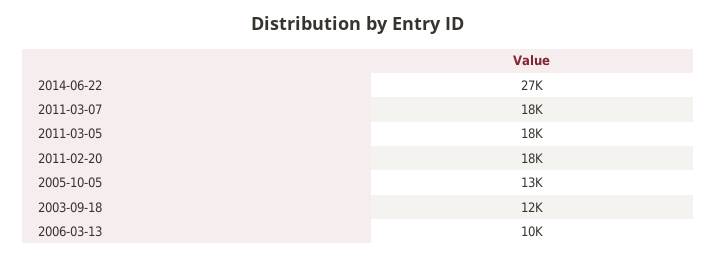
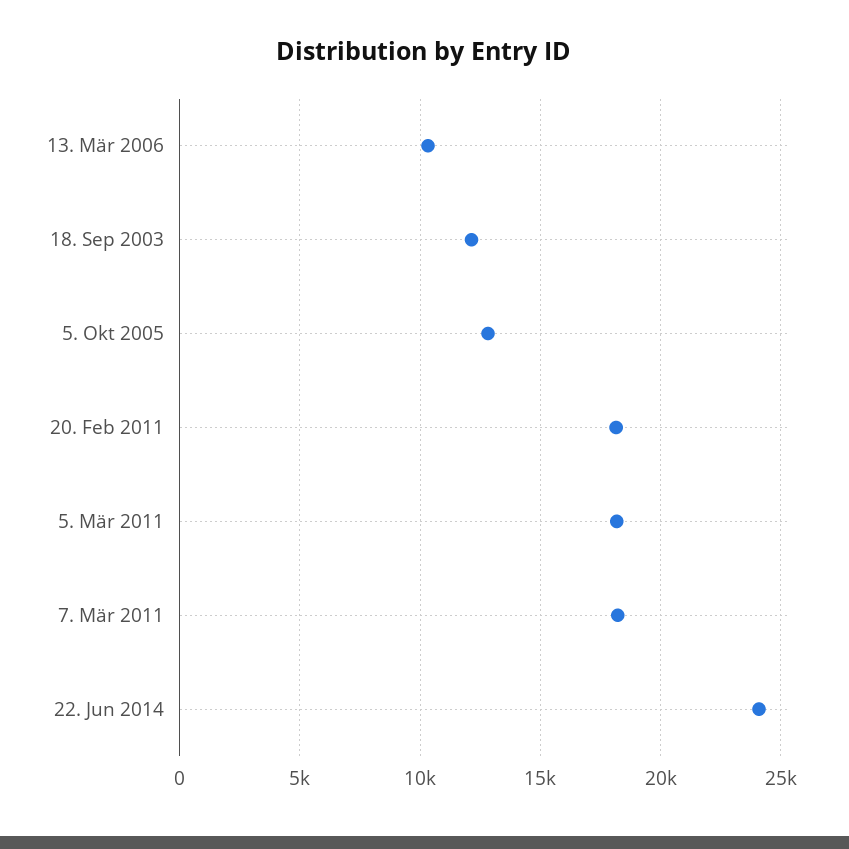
  {
-   "2014-06-22": 27000,
+   "2014-06-22": 24000,
    "2011-03-07": 18000,
    "2011-03-05": 18000,
    "2011-02-20": 18000,
    "2005-10-05": 13000,
    "2003-09-18": 12000,
    "2006-03-13": 10000
  }

